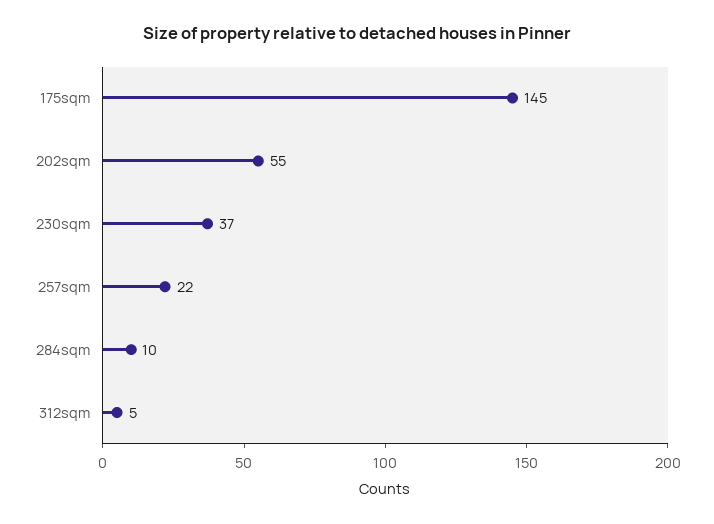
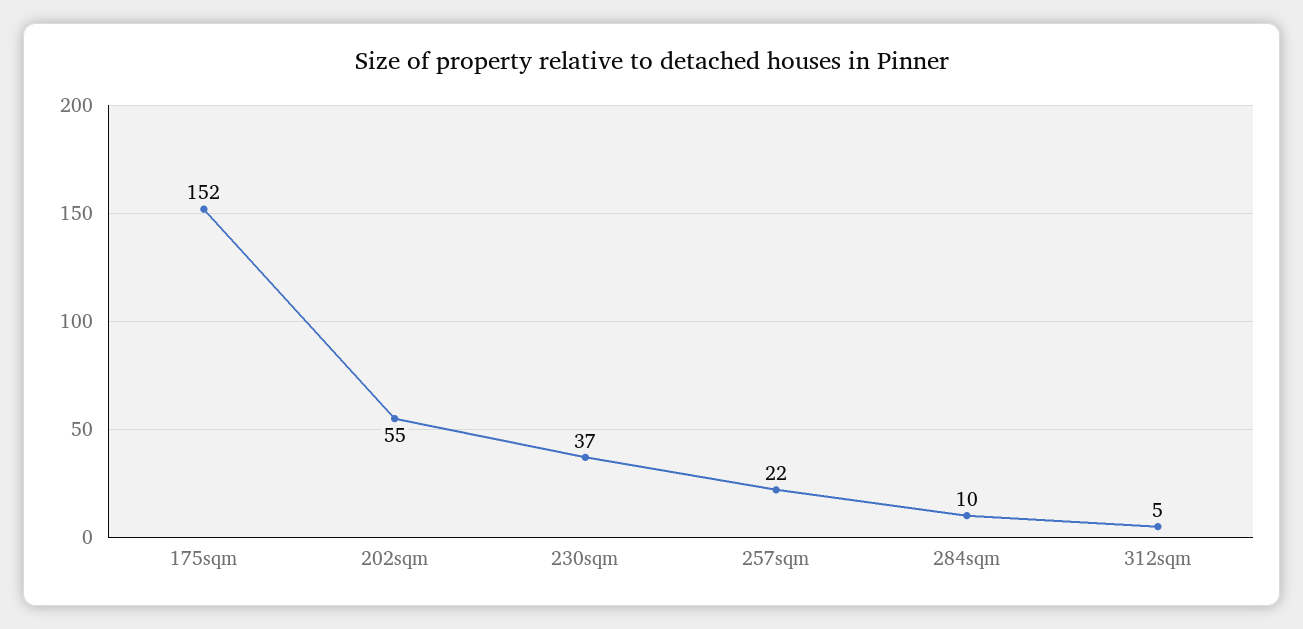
  {
-   "175sqm": 145,
+   "175sqm": 152,
    "202sqm": 55,
    "230sqm": 37,
    "257sqm": 22,
    "284sqm": 10,
    "312sqm": 5
  }

